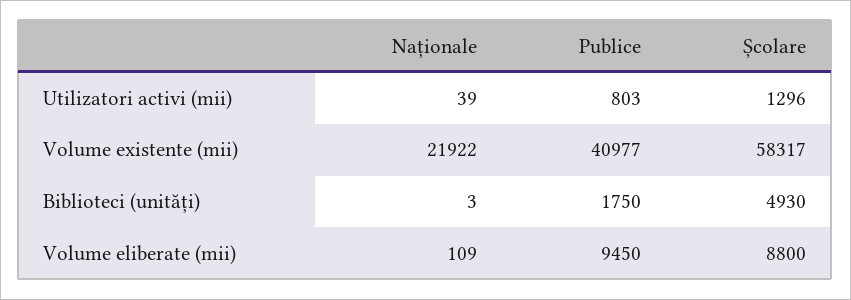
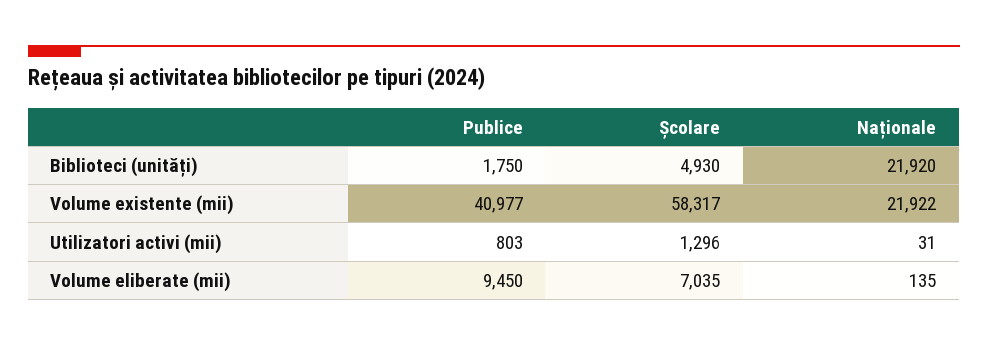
  {
    "Naționale": {
-     "Utilizatori activi (mii)": 39,
+     "Utilizatori activi (mii)": 31,
      "Volume existente (mii)": 21922,
-     "Biblioteci (unități)": 3,
+     "Biblioteci (unități)": 21920,
-     "Volume eliberate (mii)": 109
+     "Volume eliberate (mii)": 135
    },
    "Publice": {
      "Utilizatori activi (mii)": 803,
      "Volume existente (mii)": 40977,
      "Biblioteci (unități)": 1750,
      "Volume eliberate (mii)": 9450
    },
    "Școlare": {
      "Utilizatori activi (mii)": 1296,
      "Volume existente (mii)": 58317,
      "Biblioteci (unități)": 4930,
-     "Volume eliberate (mii)": 8800
+     "Volume eliberate (mii)": 7035
    }
  }

